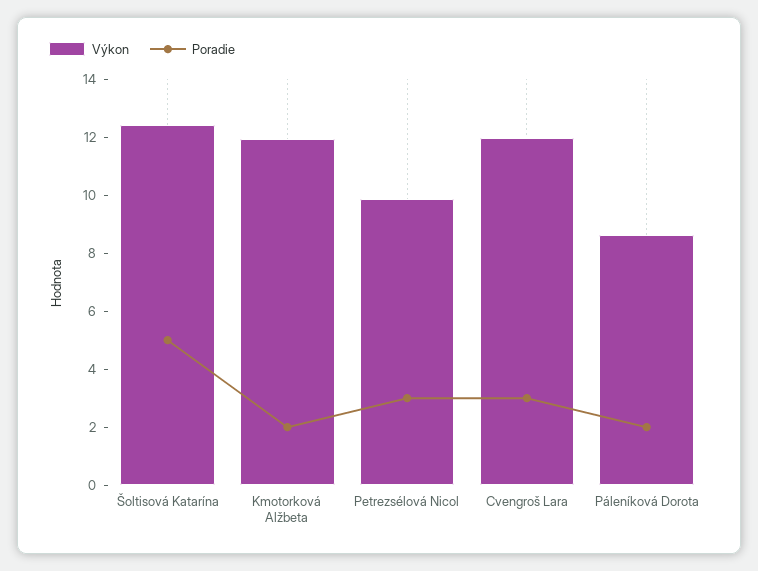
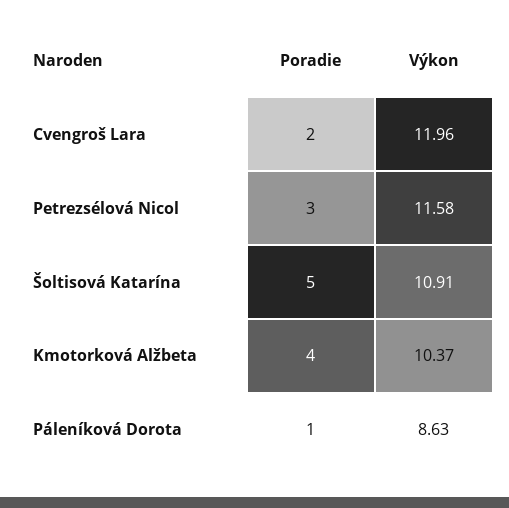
  {
    "Výkon": {
-     "Šoltisová Katarína": 12.5,
+     "Šoltisová Katarína": 10.91,
-     "Kmotorková Alžbeta": 12,
+     "Kmotorková Alžbeta": 10.37,
-     "Petrezsélová Nicol": 10,
+     "Petrezsélová Nicol": 11.58,
      "Cvengroš Lara": 11.96,
      "Páleníková Dorota": 8.63
    },
    "Poradie": {
      "Šoltisová Katarína": 5,
-     "Kmotorková Alžbeta": 2,
+     "Kmotorková Alžbeta": 4,
      "Petrezsélová Nicol": 3,
-     "Cvengroš Lara": 3,
+     "Cvengroš Lara": 2,
-     "Páleníková Dorota": 2
+     "Páleníková Dorota": 1
    }
  }

